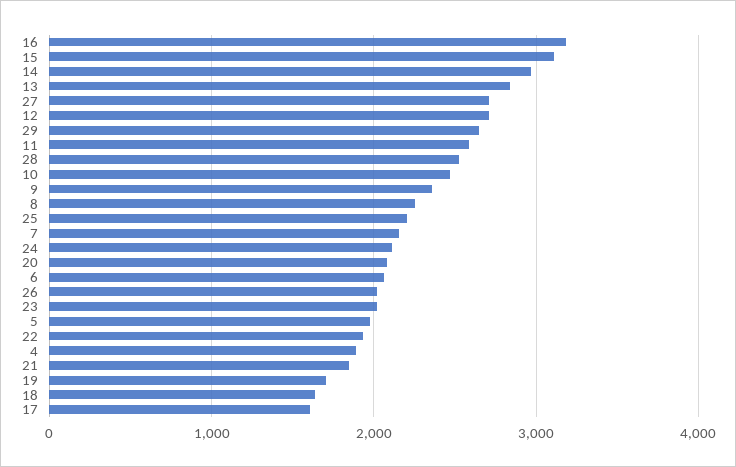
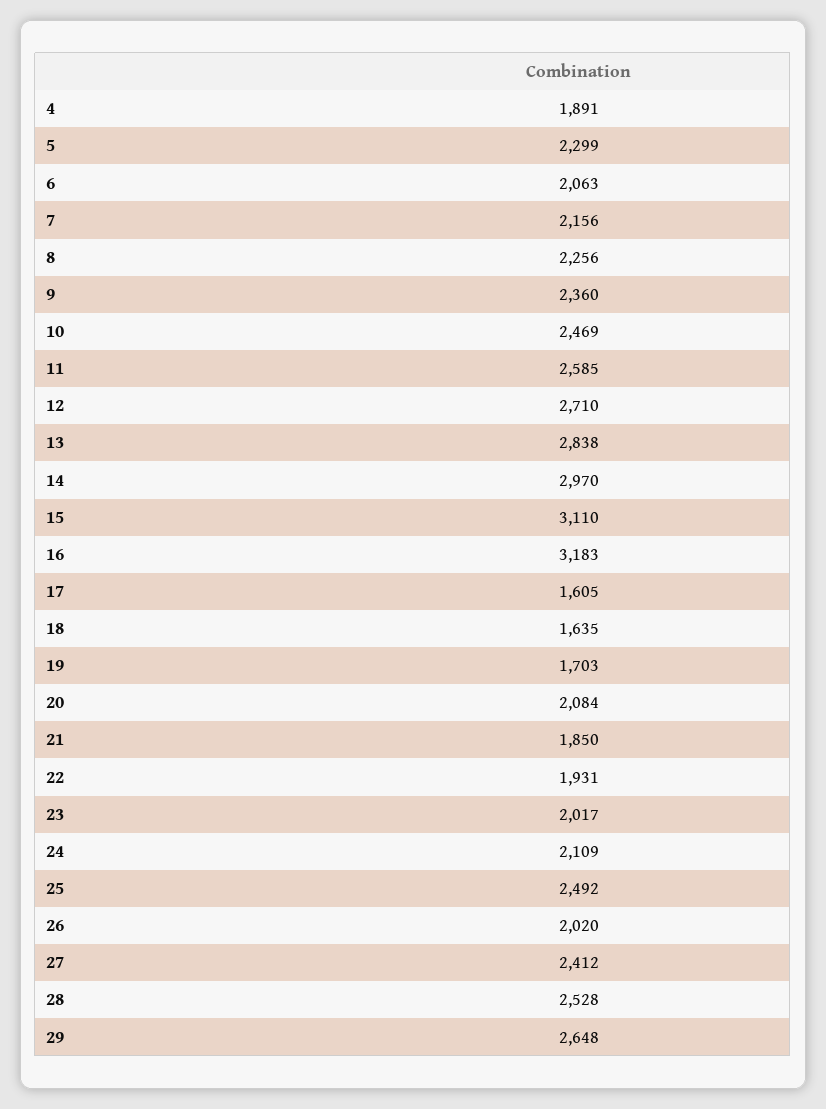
  {
    "16": 3183,
    "15": 3110,
    "14": 2970,
    "13": 2838,
-   "27": 2700,
+   "27": 2412,
    "12": 2710,
    "29": 2648,
    "11": 2585,
    "28": 2528,
    "10": 2469,
    "9": 2360,
    "8": 2256,
-   "25": 2200,
+   "25": 2492,
    "7": 2156,
    "24": 2109,
    "20": 2084,
    "6": 2063,
    "26": 2020,
    "23": 2017,
-   "5": 2000,
+   "5": 2299,
    "22": 1931,
    "4": 1891,
    "21": 1850,
    "19": 1703,
    "18": 1635,
    "17": 1605
  }

